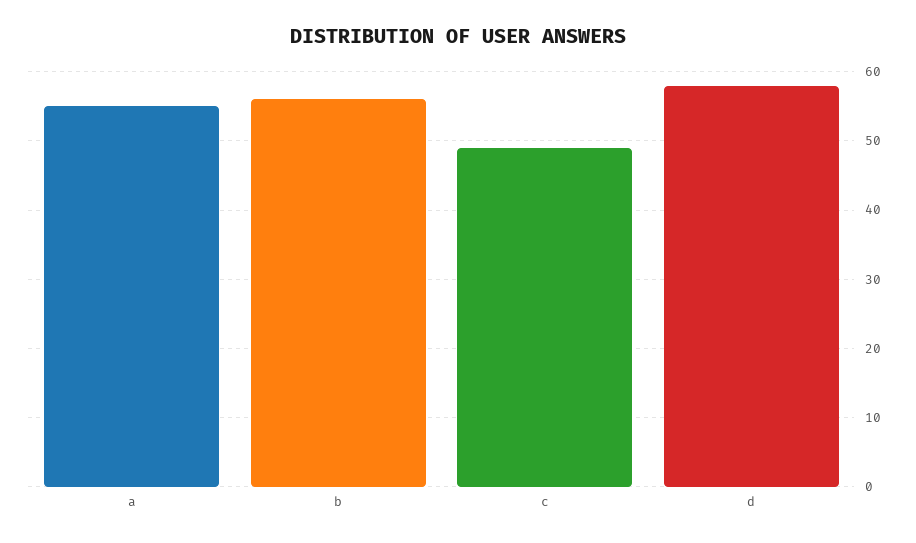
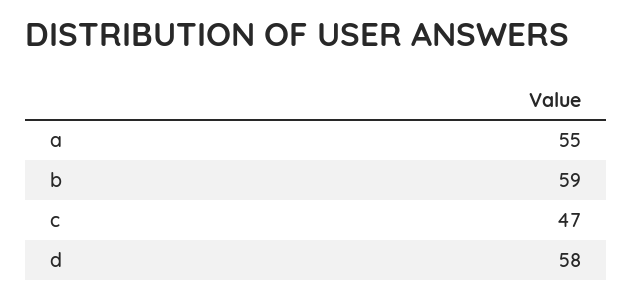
  {
    "a": 55,
-   "b": 56,
+   "b": 59,
-   "c": 49,
+   "c": 47,
    "d": 58
  }

